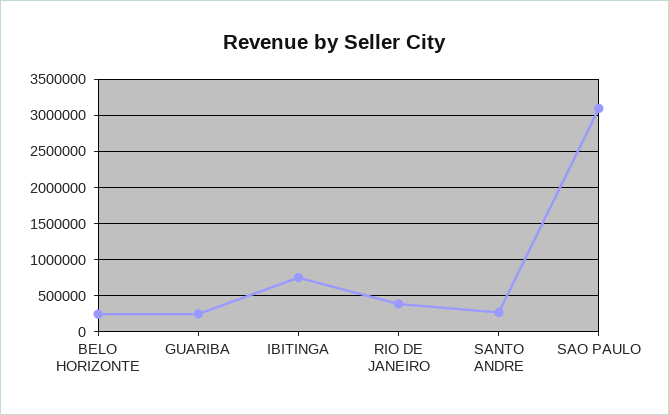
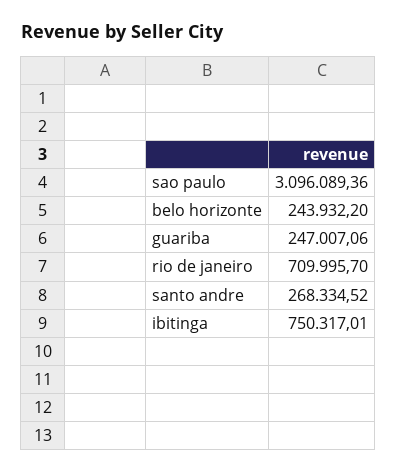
  {
    "BELO HORIZONTE": 243932.2,
    "GUARIBA": 247007.06,
    "IBITINGA": 750317.01,
-   "RIO DE JANEIRO": 400000,
+   "RIO DE JANEIRO": 709995.7,
    "SANTO ANDRE": 268334.52,
    "SAO PAULO": 3096089.36
  }

